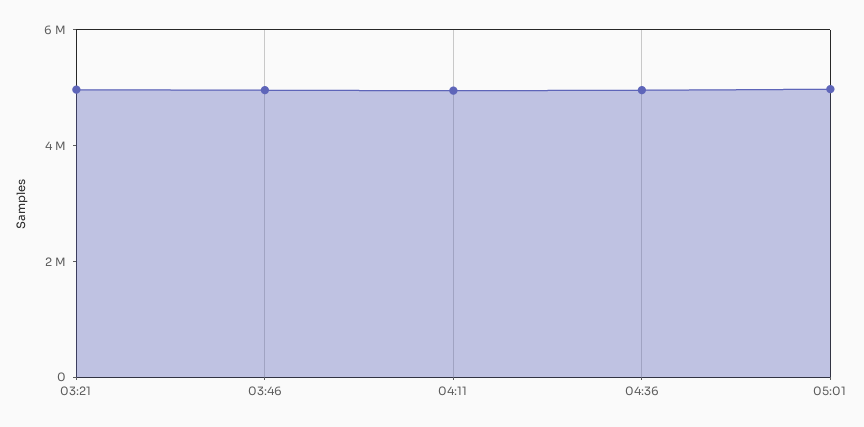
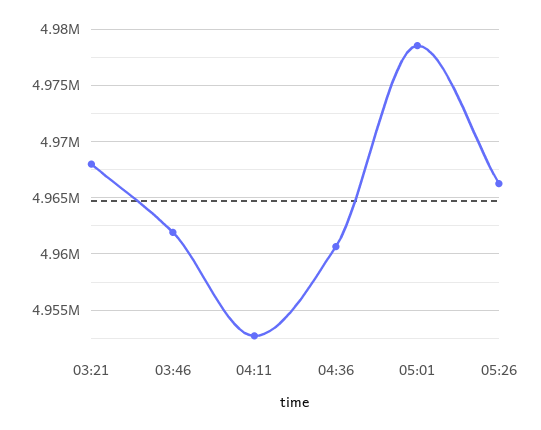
  {
    "03:21": 4968000,
    "03:46": 4962000,
    "04:11": 4953000,
    "04:36": 4961000,
-   "05:01": 4979000
+   "05:01": 4979000,
+   "05:26": 4966000
  }

